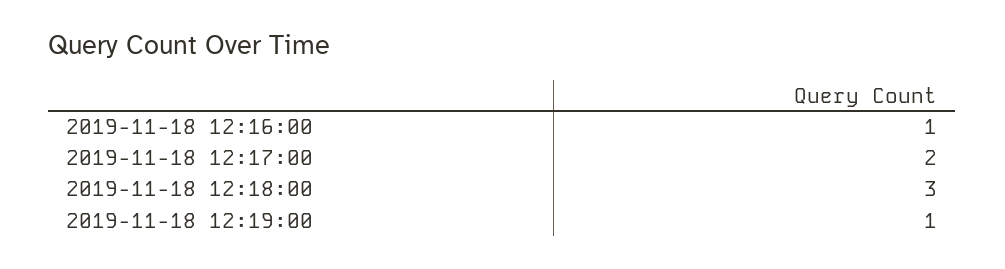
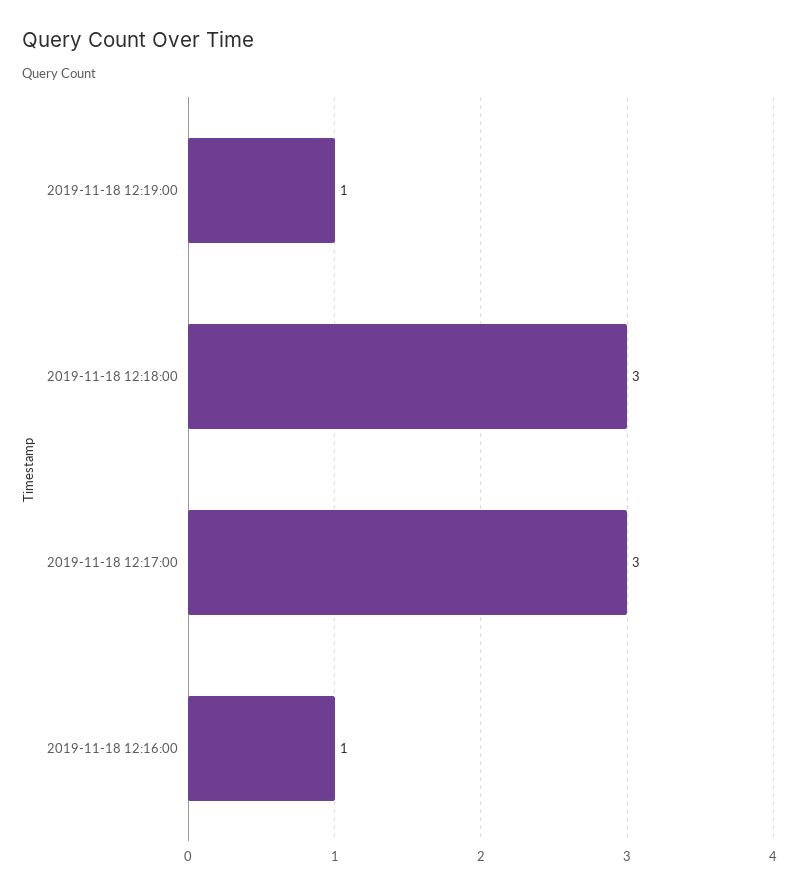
  {
    "2019-11-18 12:16:00": 1,
-   "2019-11-18 12:17:00": 2,
+   "2019-11-18 12:17:00": 3,
    "2019-11-18 12:18:00": 3,
    "2019-11-18 12:19:00": 1
  }

